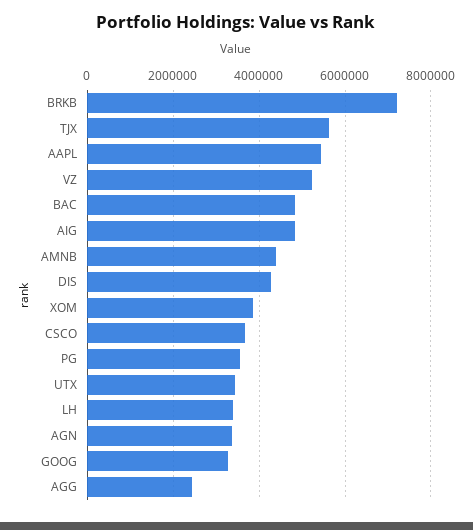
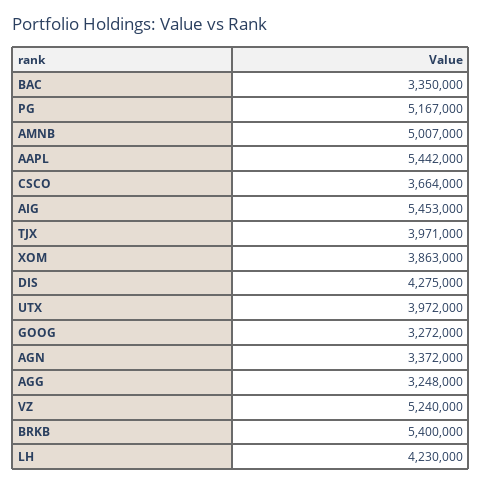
  {
-   "BRKB": 7200000,
+   "BRKB": 5400000,
-   "TJX": 5600000,
+   "TJX": 3971000,
    "AAPL": 5442000,
    "VZ": 5240000,
-   "BAC": 4800000,
+   "BAC": 3350000,
-   "AIG": 4800000,
+   "AIG": 5453000,
-   "AMNB": 4400000,
+   "AMNB": 5007000,
    "DIS": 4275000,
    "XOM": 3863000,
    "CSCO": 3664000,
-   "PG": 3600000,
+   "PG": 5167000,
-   "UTX": 3400000,
+   "UTX": 3972000,
-   "LH": 3400000,
+   "LH": 4230000,
    "AGN": 3372000,
    "GOOG": 3272000,
-   "AGG": 2400000
+   "AGG": 3248000
  }

